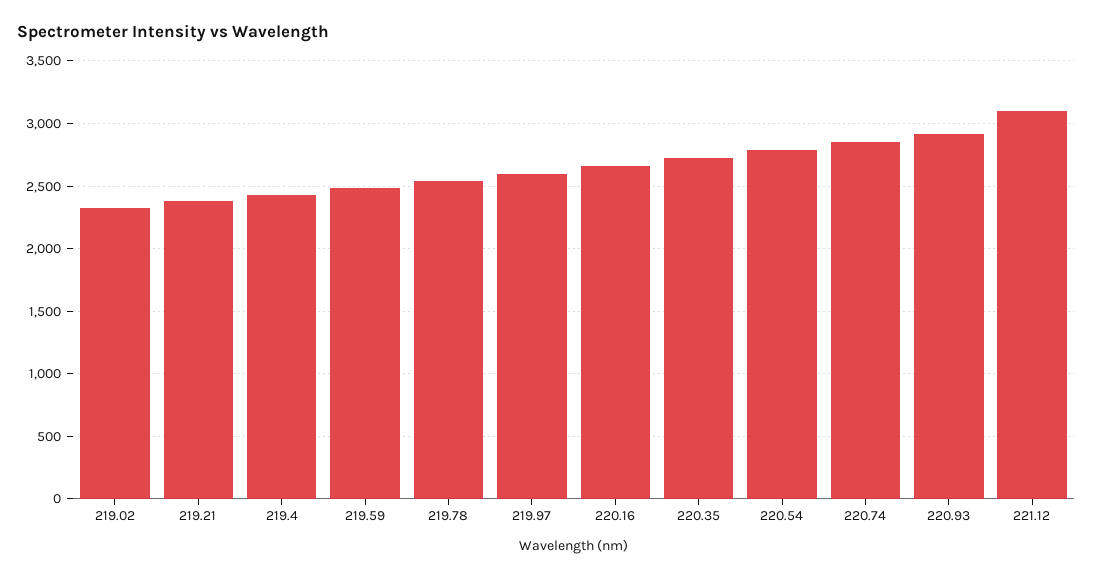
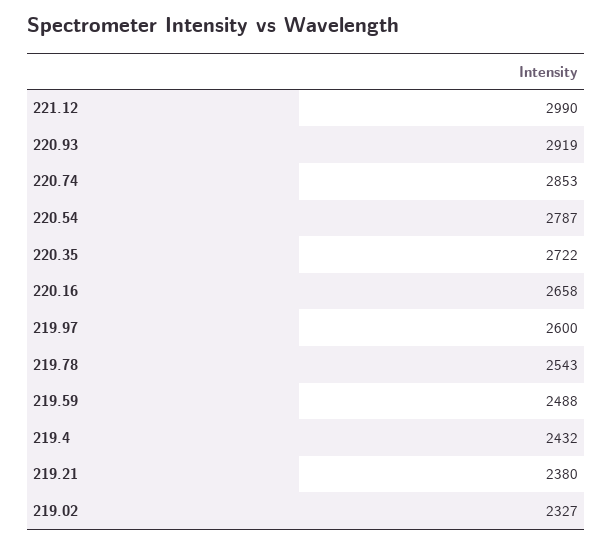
  {
    "219.02": 2327,
    "219.21": 2380,
    "219.4": 2432,
    "219.59": 2488,
    "219.78": 2543,
    "219.97": 2600,
    "220.16": 2658,
    "220.35": 2722,
    "220.54": 2787,
    "220.74": 2853,
    "220.93": 2919,
-   "221.12": 3100
+   "221.12": 2990
  }

